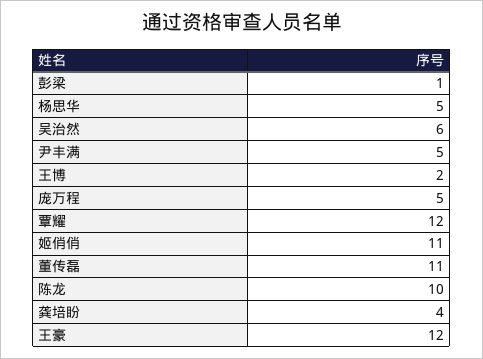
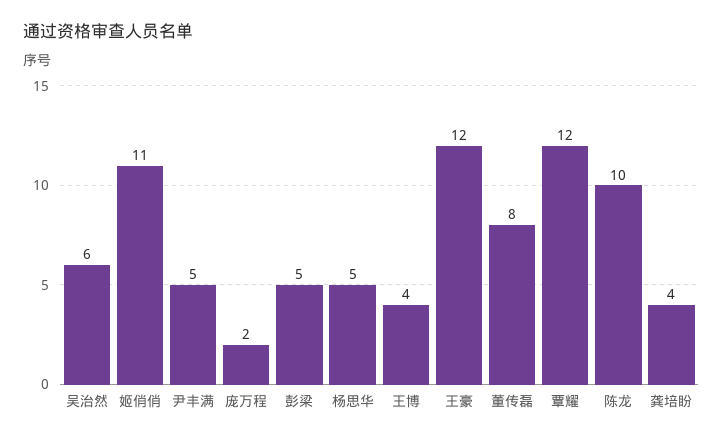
  {
-   "彭梁": 1,
+   "彭梁": 5,
    "杨思华": 5,
    "吴治然": 6,
    "尹丰满": 5,
-   "王博": 2,
+   "王博": 4,
-   "庞万程": 5,
+   "庞万程": 2,
    "覃耀": 12,
    "姬俏俏": 11,
-   "董传磊": 11,
+   "董传磊": 8,
    "陈龙": 10,
    "龚培盼": 4,
    "王豪": 12
  }

